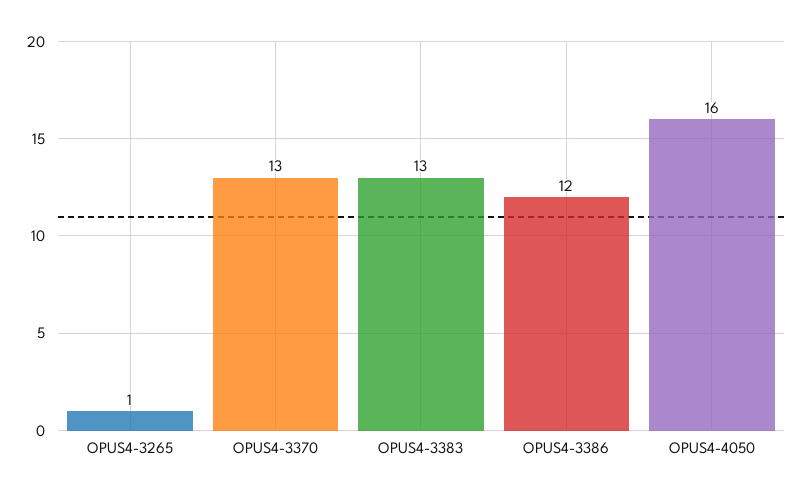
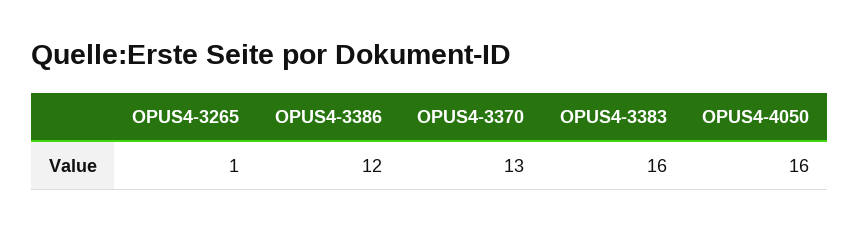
  {
    "OPUS4-3265": 1,
    "OPUS4-3370": 13,
-   "OPUS4-3383": 13,
+   "OPUS4-3383": 16,
    "OPUS4-3386": 12,
    "OPUS4-4050": 16
  }

